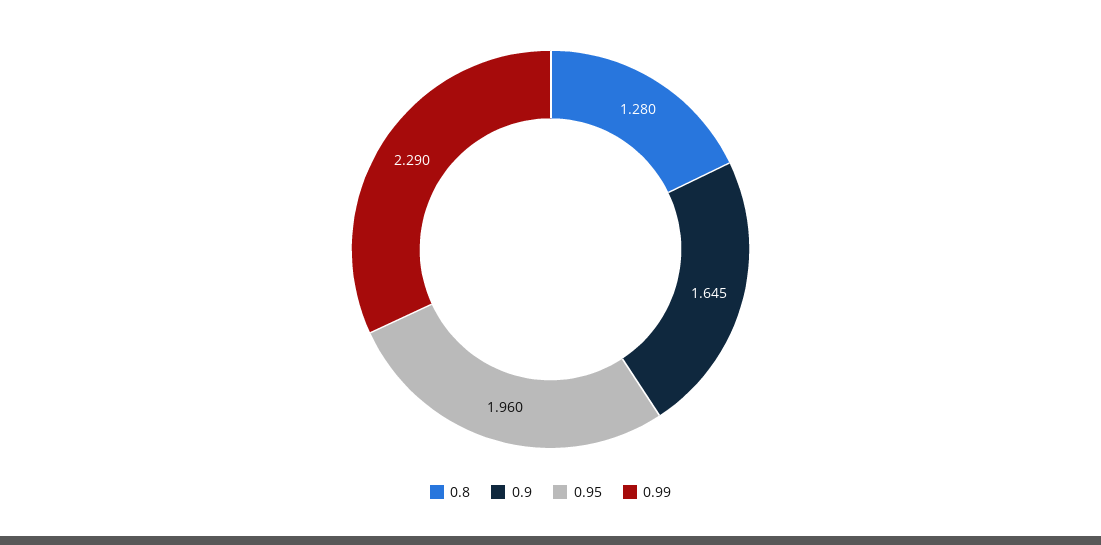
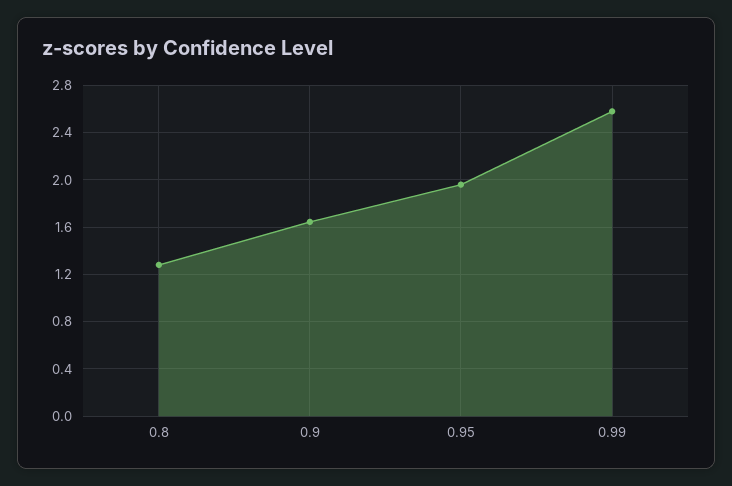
  {
    "0.8": 1.28,
    "0.9": 1.645,
    "0.95": 1.96,
-   "0.99": 2.29
+   "0.99": 2.6
  }

